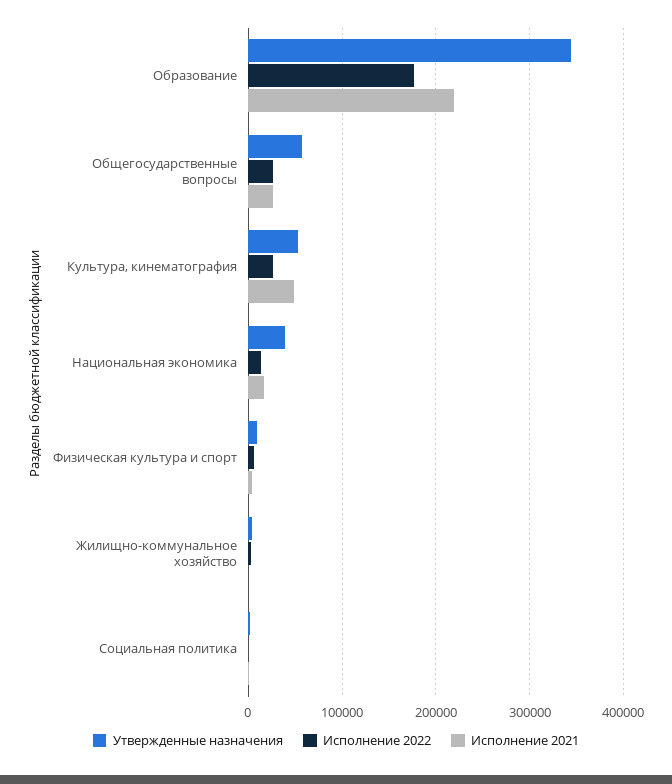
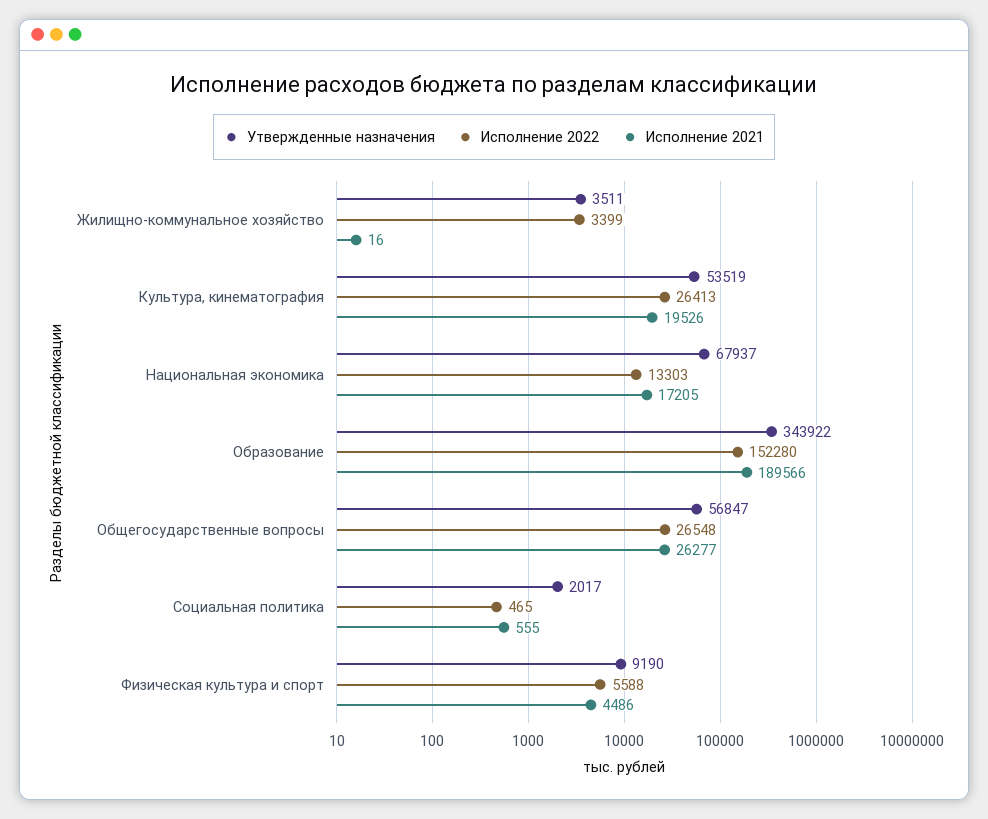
  {
    "Утвержденные назначения": {
      "Образование": 343922,
      "Общегосударственные вопросы": 56847,
      "Культура, кинематография": 53519,
-     "Национальная экономика": 40000,
+     "Национальная экономика": 67937,
      "Физическая культура и спорт": 9190,
      "Жилищно-коммунальное хозяйство": 3511,
      "Социальная политика": 2017
    },
    "Исполнение 2022": {
-     "Образование": 180000,
+     "Образование": 152280,
      "Общегосударственные вопросы": 26548,
      "Культура, кинематография": 26413,
      "Национальная экономика": 13303,
      "Физическая культура и спорт": 5588,
      "Жилищно-коммунальное хозяйство": 3399,
      "Социальная политика": 465
    },
    "Исполнение 2021": {
-     "Образование": 220000,
+     "Образование": 189566,
      "Общегосударственные вопросы": 26277,
-     "Культура, кинематография": 50000,
+     "Культура, кинематография": 19526,
      "Национальная экономика": 17205,
      "Физическая культура и спорт": 4486,
      "Жилищно-коммунальное хозяйство": 16,
      "Социальная политика": 555
    }
  }

